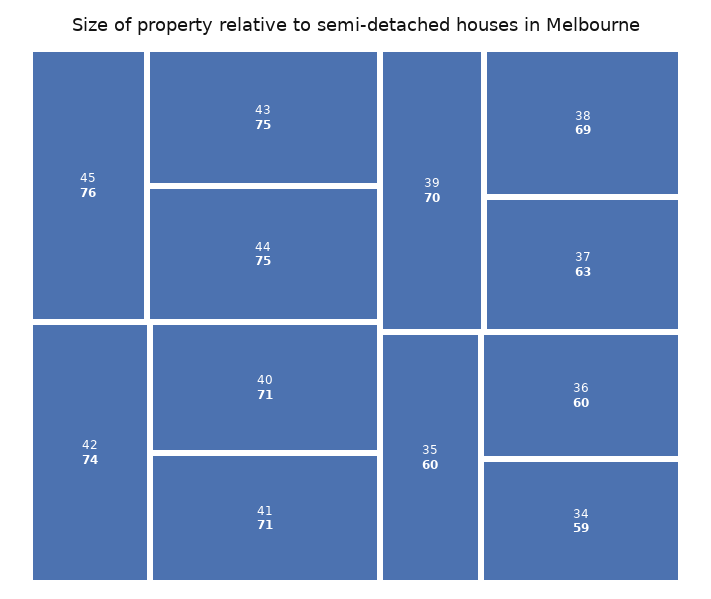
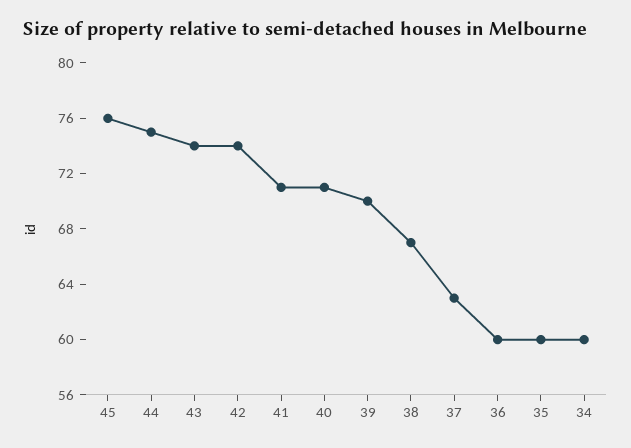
  {
    "45": 76,
-   "43": 75,
+   "43": 74,
    "44": 75,
    "42": 74,
    "40": 71,
    "41": 71,
    "39": 70,
-   "38": 69,
+   "38": 67,
    "37": 63,
    "35": 60,
    "36": 60,
-   "34": 59
+   "34": 60
  }

